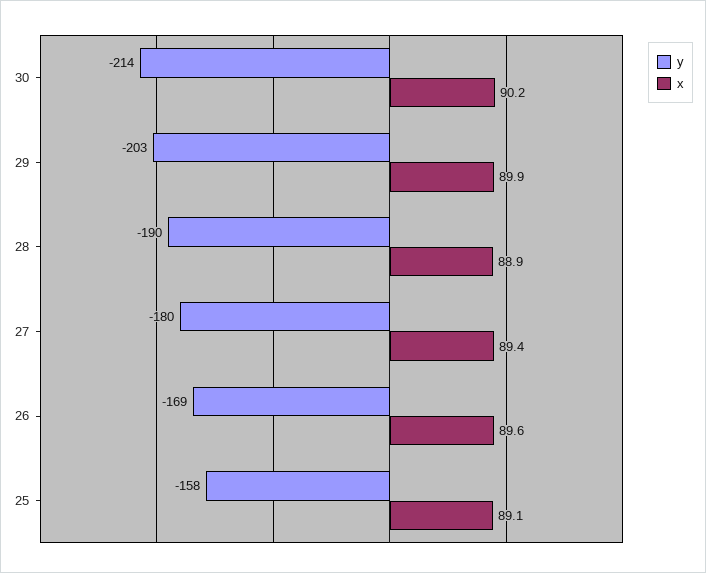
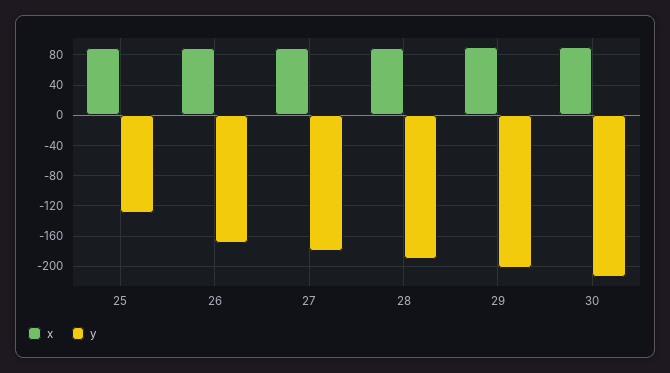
  {
    "y": {
      "30": -214,
      "29": -203,
      "28": -190,
      "27": -180,
      "26": -169,
-     "25": -158
+     "25": -130
    },
    "x": {
      "30": 90.2,
      "29": 89.9,
      "28": 88.9,
      "27": 89.4,
      "26": 89.6,
      "25": 89.1
    }
  }

